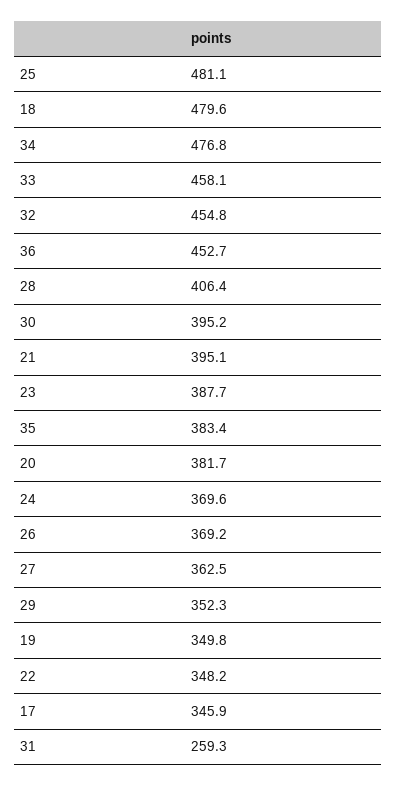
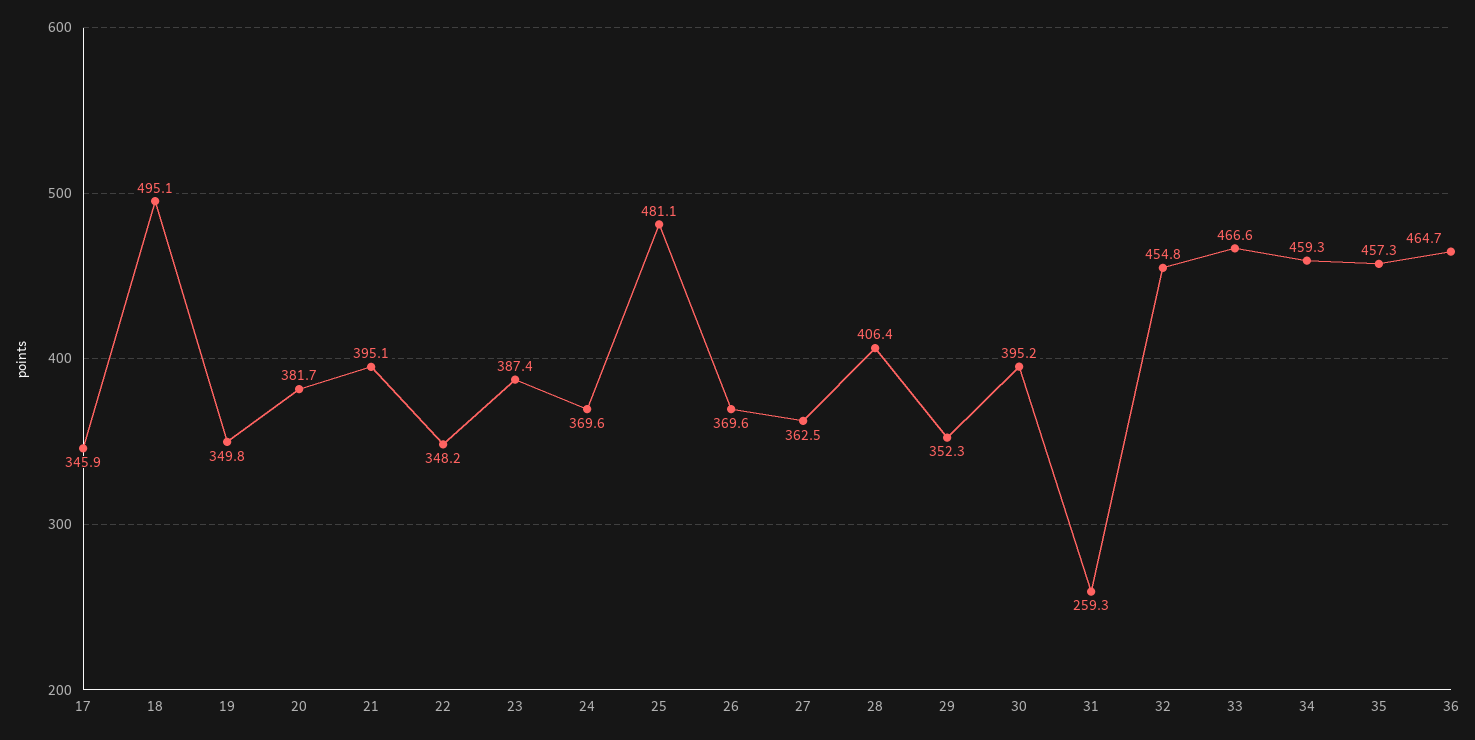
  {
    "25": 481.1,
-   "18": 479.6,
+   "18": 495.1,
-   "34": 476.8,
+   "34": 459.3,
-   "33": 458.1,
+   "33": 466.6,
    "32": 454.8,
-   "36": 452.7,
+   "36": 464.7,
    "28": 406.4,
    "30": 395.2,
    "21": 395.1,
-   "23": 387.7,
+   "23": 387.4,
-   "35": 383.4,
+   "35": 457.3,
    "20": 381.7,
    "24": 369.6,
-   "26": 369.2,
+   "26": 369.6,
    "27": 362.5,
    "29": 352.3,
    "19": 349.8,
    "22": 348.2,
    "17": 345.9,
    "31": 259.3
  }

